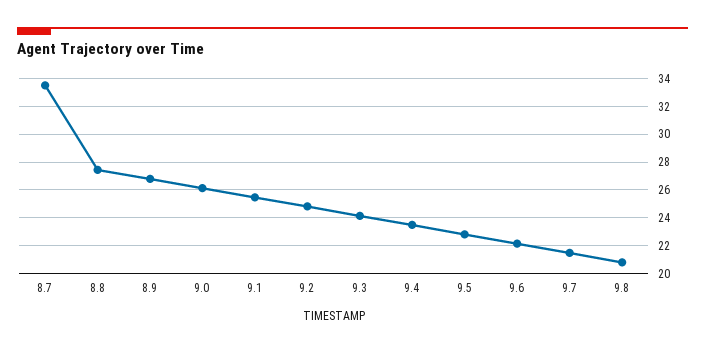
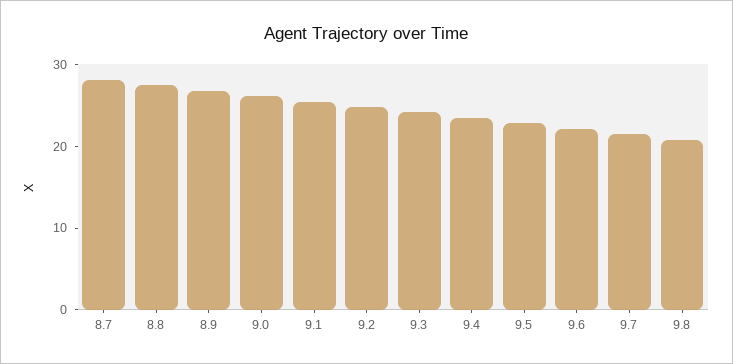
  {
-   "8.7": 33.5,
+   "8.7": 28,
    "8.8": 27.5,
    "8.9": 27,
    "9.0": 26,
    "9.1": 25.5,
    "9.2": 25,
    "9.3": 24,
    "9.4": 23.5,
    "9.5": 23,
    "9.6": 22,
    "9.7": 21.5,
    "9.8": 21
  }

